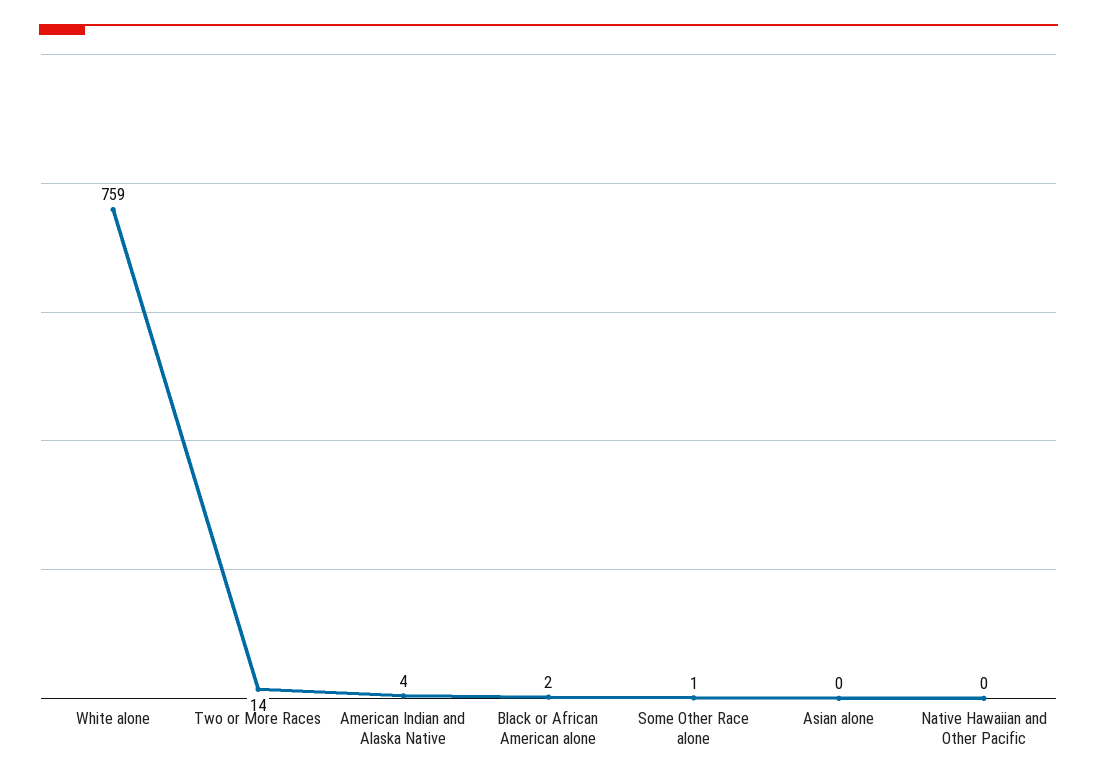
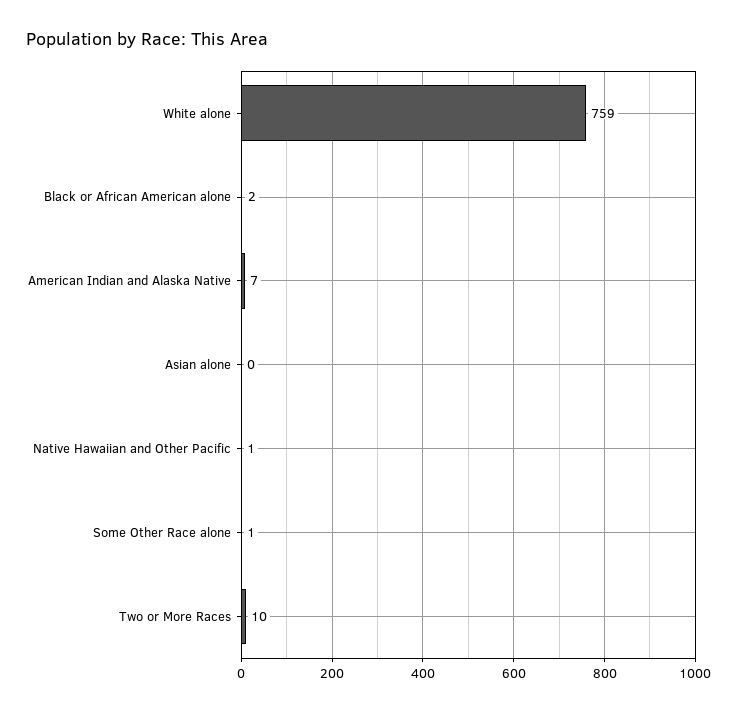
  {
    "White alone": 759,
-   "Two or More Races": 14,
+   "Two or More Races": 10,
-   "American Indian and Alaska Native": 4,
+   "American Indian and Alaska Native": 7,
    "Black or African American alone": 2,
    "Some Other Race alone": 1,
    "Asian alone": 0,
-   "Native Hawaiian and Other Pacific": 0
+   "Native Hawaiian and Other Pacific": 1
  }

